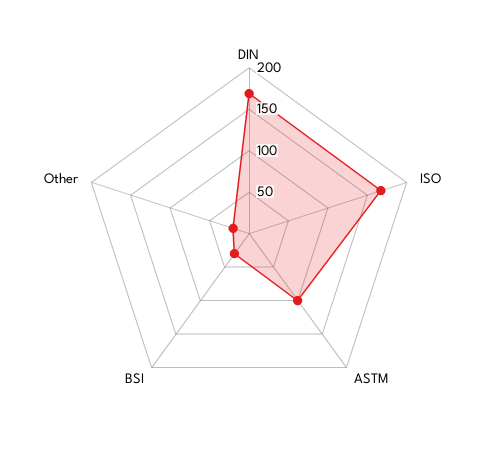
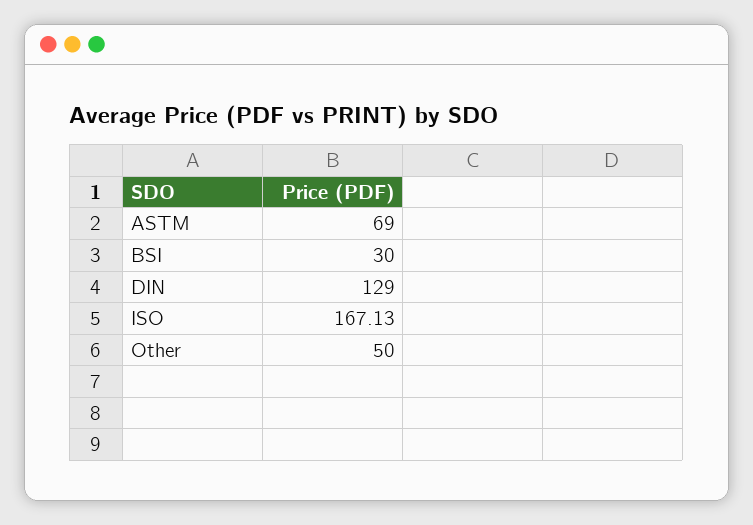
  {
-   "DIN": 170,
+   "DIN": 129,
    "ISO": 167.13,
-   "ASTM": 100,
+   "ASTM": 69,
    "BSI": 30,
-   "Other": 20
+   "Other": 50
  }

